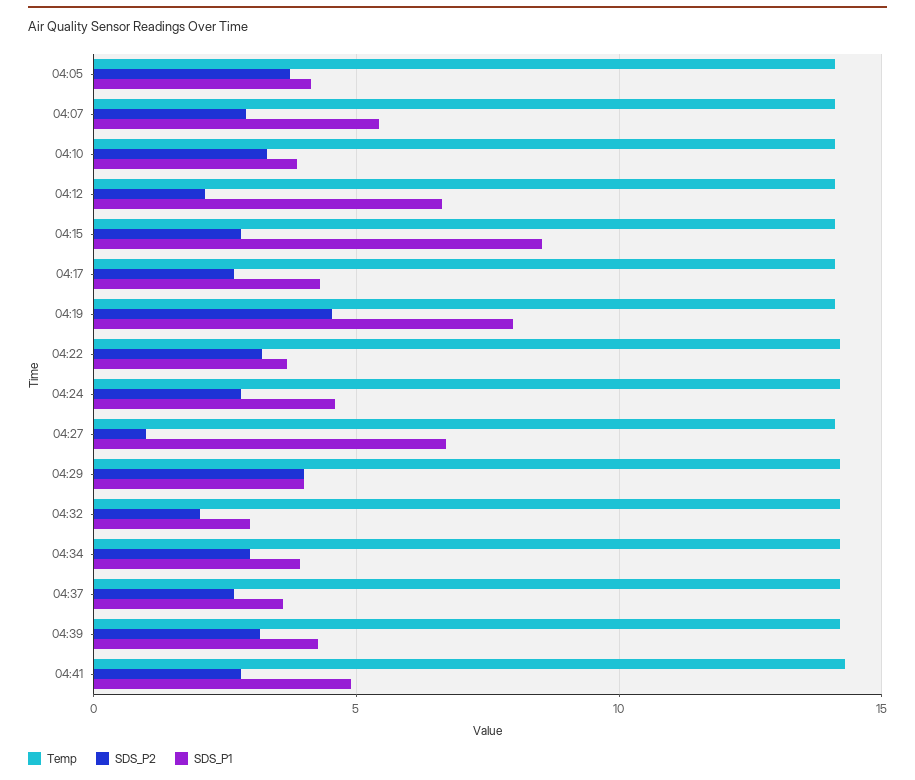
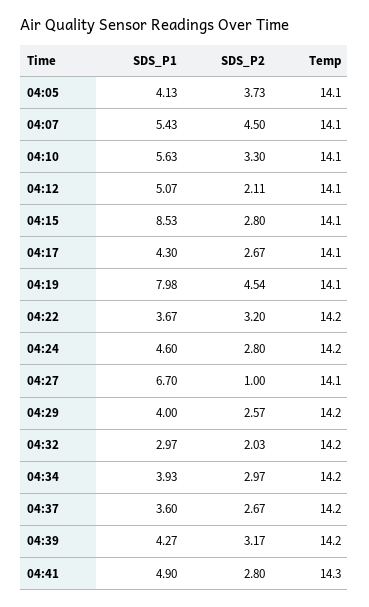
  {
    "Temp": {
      "04:05": 14.1,
      "04:07": 14.1,
      "04:10": 14.1,
      "04:12": 14.1,
      "04:15": 14.1,
      "04:17": 14.1,
      "04:19": 14.1,
      "04:22": 14.2,
      "04:24": 14.2,
      "04:27": 14.1,
      "04:29": 14.2,
      "04:32": 14.2,
      "04:34": 14.2,
      "04:37": 14.2,
      "04:39": 14.2,
      "04:41": 14.3
    },
    "SDS_P2": {
      "04:05": 3.73,
-     "04:07": 3,
+     "04:07": 4.5,
      "04:10": 3.3,
      "04:12": 2.11,
      "04:15": 2.8,
      "04:17": 2.67,
      "04:19": 4.54,
      "04:22": 3.2,
      "04:24": 2.8,
      "04:27": 1,
-     "04:29": 4,
+     "04:29": 2.57,
      "04:32": 2.03,
      "04:34": 2.97,
      "04:37": 2.67,
      "04:39": 3.17,
      "04:41": 2.8
    },
    "SDS_P1": {
      "04:05": 4.13,
      "04:07": 5.43,
-     "04:10": 4,
+     "04:10": 5.63,
-     "04:12": 6.5,
+     "04:12": 5.07,
      "04:15": 8.53,
      "04:17": 4.3,
      "04:19": 7.98,
      "04:22": 3.67,
      "04:24": 4.6,
      "04:27": 6.7,
      "04:29": 4,
      "04:32": 2.97,
      "04:34": 3.93,
      "04:37": 3.6,
      "04:39": 4.27,
      "04:41": 4.9
    }
  }

